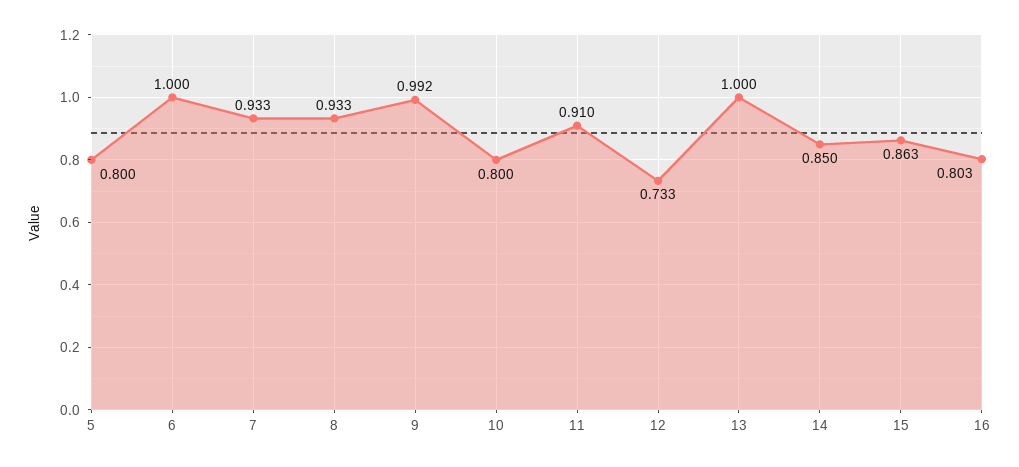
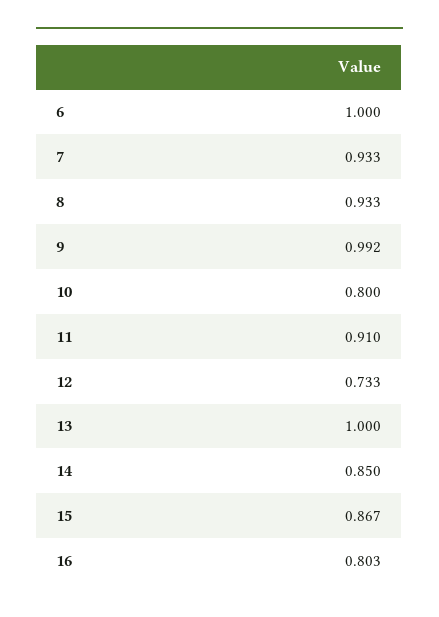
  {
-   "5": 0.8,
    "6": 1,
    "7": 0.933,
    "8": 0.933,
    "9": 0.992,
    "10": 0.8,
    "11": 0.91,
    "12": 0.733,
    "13": 1,
    "14": 0.85,
-   "15": 0.863,
+   "15": 0.867,
    "16": 0.803
  }

